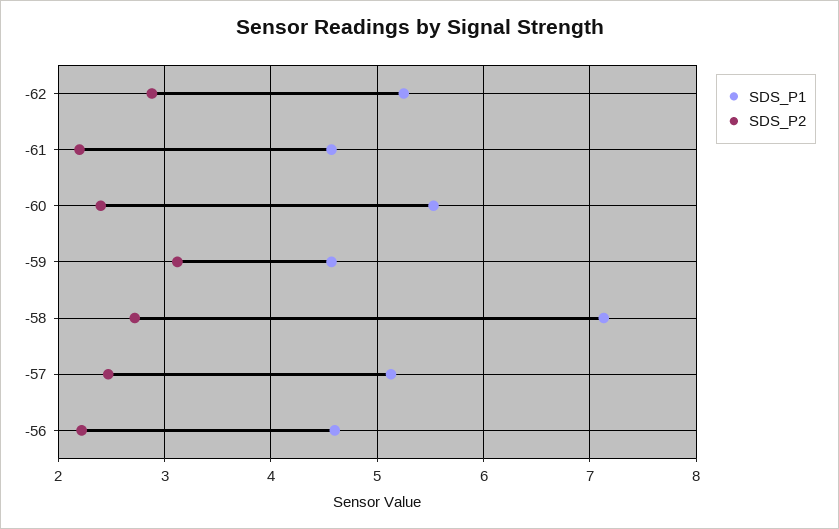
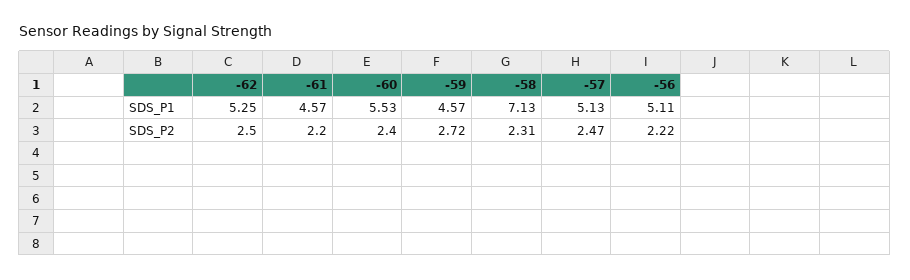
  {
    "SDS_P1": {
      "-62": 5.25,
      "-61": 4.57,
      "-60": 5.53,
      "-59": 4.57,
      "-58": 7.13,
      "-57": 5.13,
-     "-56": 4.6
+     "-56": 5.11
    },
    "SDS_P2": {
-     "-62": 2.9,
+     "-62": 2.5,
      "-61": 2.2,
      "-60": 2.4,
-     "-59": 3.1,
+     "-59": 2.72,
-     "-58": 2.7,
+     "-58": 2.31,
      "-57": 2.47,
      "-56": 2.22
    }
  }

